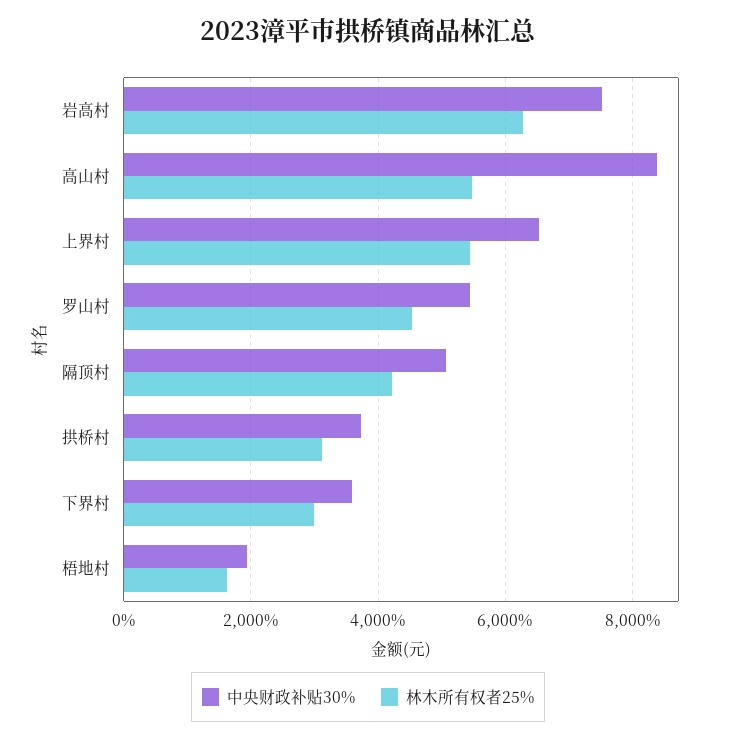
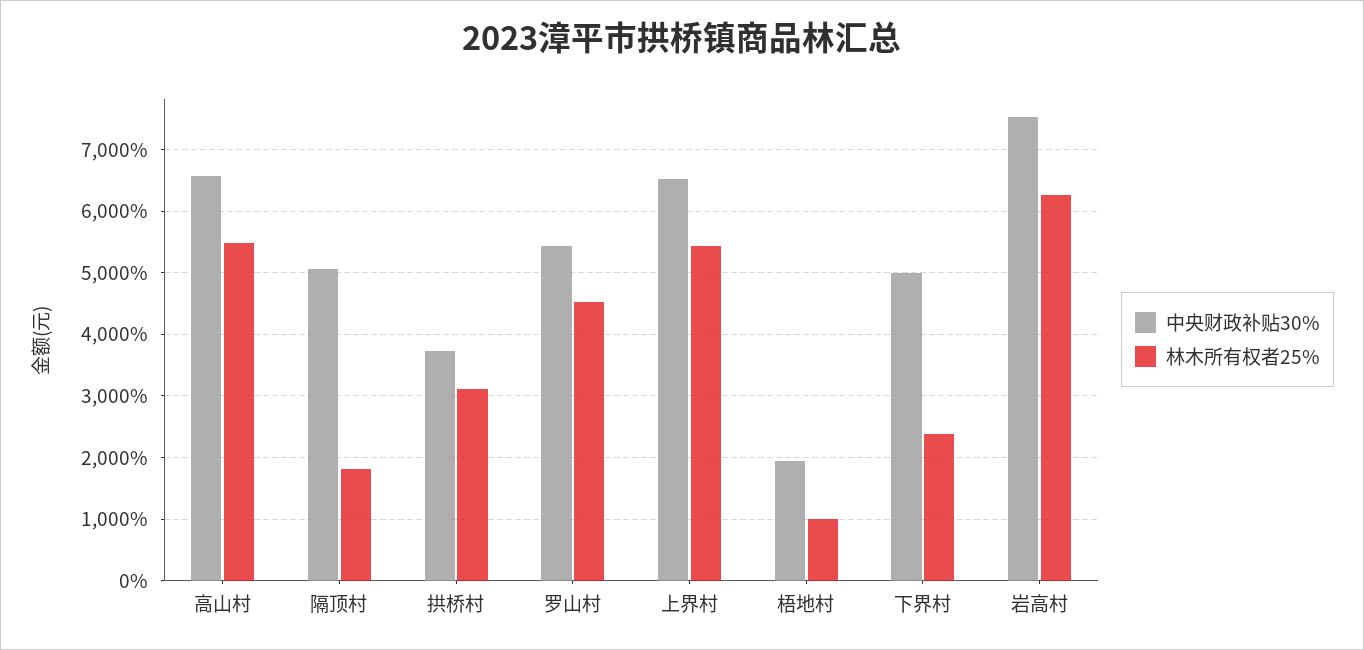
  {
    "中央财政补贴30%": {
      "岩高村": 7500,
-     "高山村": 8400,
+     "高山村": 6600,
      "上界村": 6500,
      "罗山村": 5400,
      "隔顶村": 5100,
      "拱桥村": 3700,
-     "下界村": 3600,
+     "下界村": 5000,
      "梧地村": 1900
    },
    "林木所有权者25%": {
      "岩高村": 6300,
      "高山村": 5500,
      "上界村": 5400,
      "罗山村": 4500,
-     "隔顶村": 4200,
+     "隔顶村": 1800,
      "拱桥村": 3100,
-     "下界村": 3000,
+     "下界村": 2400,
-     "梧地村": 1600
+     "梧地村": 1000
    }
  }

